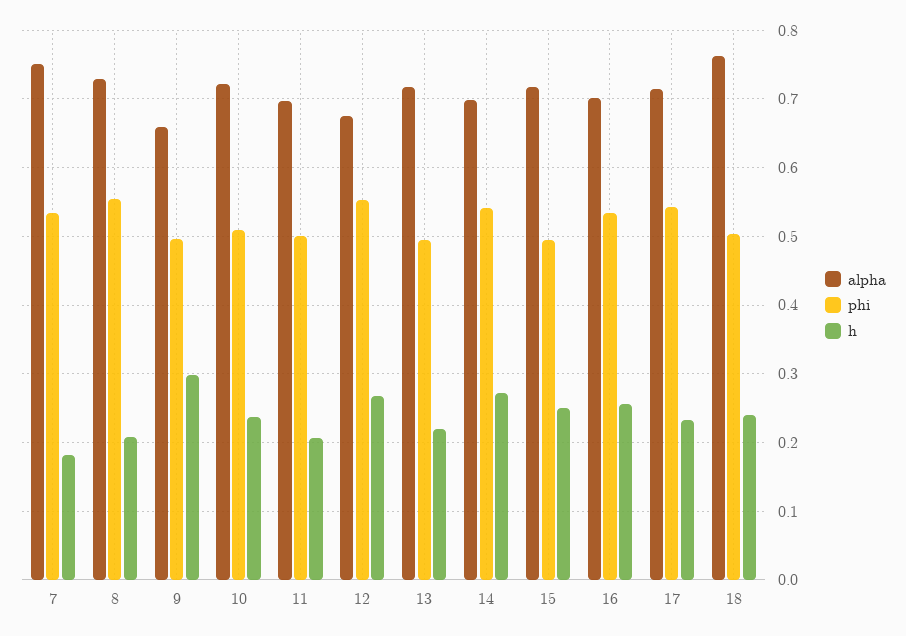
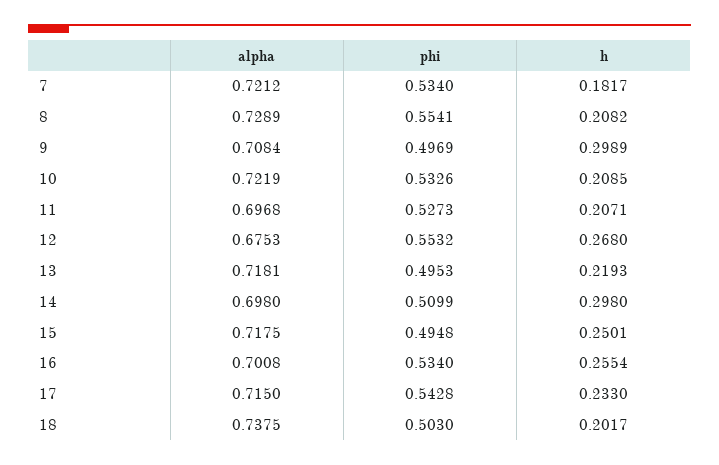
  {
    "alpha": {
-     "7": 0.75,
+     "7": 0.7212,
      "8": 0.7289,
-     "9": 0.66,
+     "9": 0.7084,
      "10": 0.7219,
      "11": 0.6968,
      "12": 0.6753,
      "13": 0.7181,
      "14": 0.698,
      "15": 0.7175,
      "16": 0.7008,
      "17": 0.715,
-     "18": 0.76
+     "18": 0.7375
    },
    "phi": {
      "7": 0.534,
      "8": 0.5541,
      "9": 0.4969,
-     "10": 0.51,
+     "10": 0.5326,
-     "11": 0.5,
+     "11": 0.5273,
      "12": 0.5532,
      "13": 0.4953,
-     "14": 0.54,
+     "14": 0.5099,
      "15": 0.4948,
      "16": 0.534,
      "17": 0.5428,
      "18": 0.503
    },
    "h": {
      "7": 0.1817,
      "8": 0.2082,
      "9": 0.2989,
-     "10": 0.24,
+     "10": 0.2085,
      "11": 0.2071,
      "12": 0.268,
      "13": 0.2193,
-     "14": 0.27,
+     "14": 0.298,
      "15": 0.2501,
      "16": 0.2554,
      "17": 0.233,
-     "18": 0.24
+     "18": 0.2017
    }
  }

